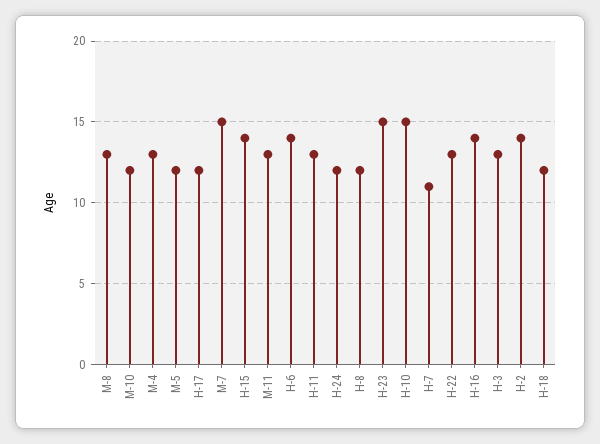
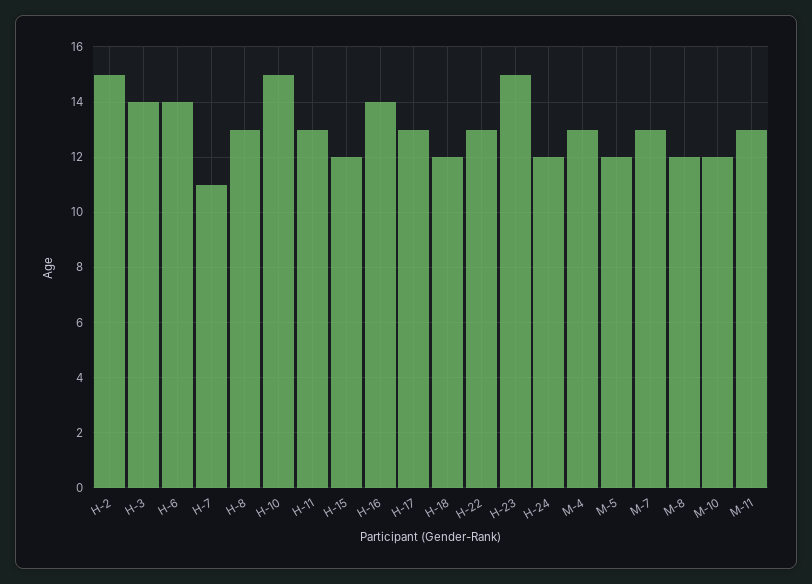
  {
-   "M-8": 13,
+   "M-8": 12,
    "M-10": 12,
    "M-4": 13,
    "M-5": 12,
-   "H-17": 12,
+   "H-17": 13,
-   "M-7": 15,
+   "M-7": 13,
-   "H-15": 14,
+   "H-15": 12,
    "M-11": 13,
    "H-6": 14,
    "H-11": 13,
    "H-24": 12,
-   "H-8": 12,
+   "H-8": 13,
    "H-23": 15,
    "H-10": 15,
    "H-7": 11,
    "H-22": 13,
    "H-16": 14,
-   "H-3": 13,
+   "H-3": 14,
-   "H-2": 14,
+   "H-2": 15,
    "H-18": 12
  }

